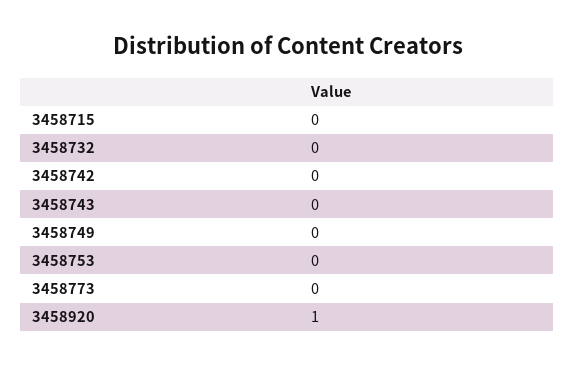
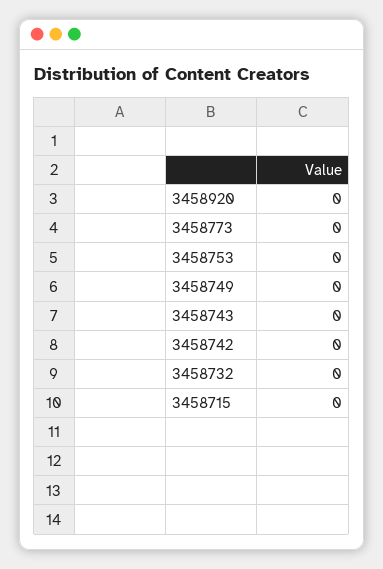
  {
    "3458715": 0,
    "3458732": 0,
    "3458742": 0,
    "3458743": 0,
    "3458749": 0,
    "3458753": 0,
    "3458773": 0,
-   "3458920": 1
+   "3458920": 0
  }

